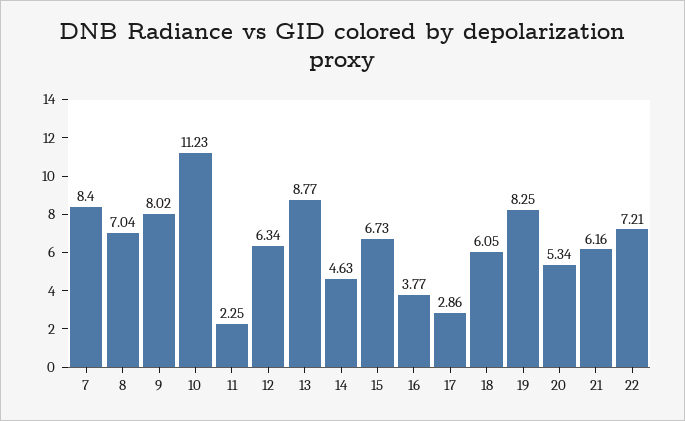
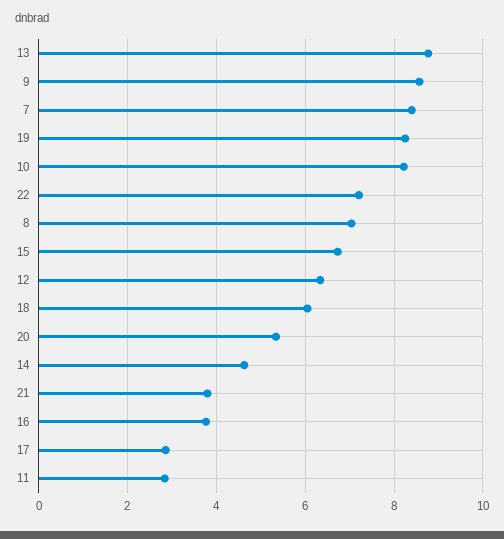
  {
    "7": 8.4,
    "8": 7.04,
-   "9": 8.02,
+   "9": 8.6,
-   "10": 11.23,
+   "10": 8.2,
-   "11": 2.25,
+   "11": 2.8,
    "12": 6.34,
    "13": 8.77,
    "14": 4.63,
    "15": 6.73,
    "16": 3.77,
    "17": 2.86,
    "18": 6.05,
    "19": 8.25,
    "20": 5.34,
-   "21": 6.16,
+   "21": 3.8,
    "22": 7.21
  }

